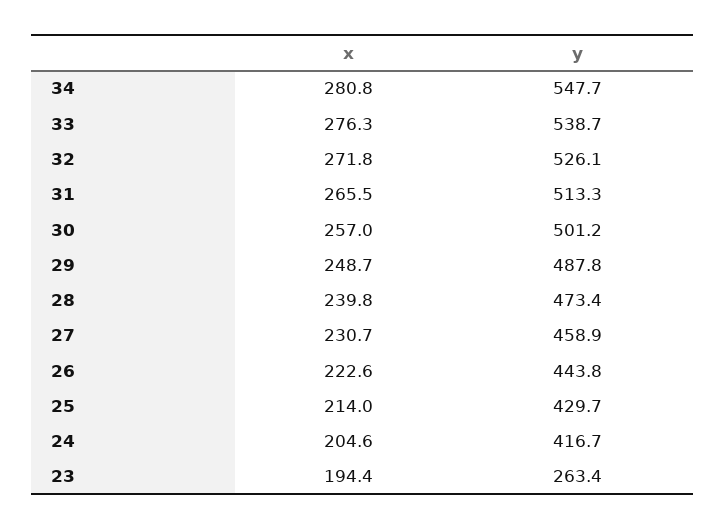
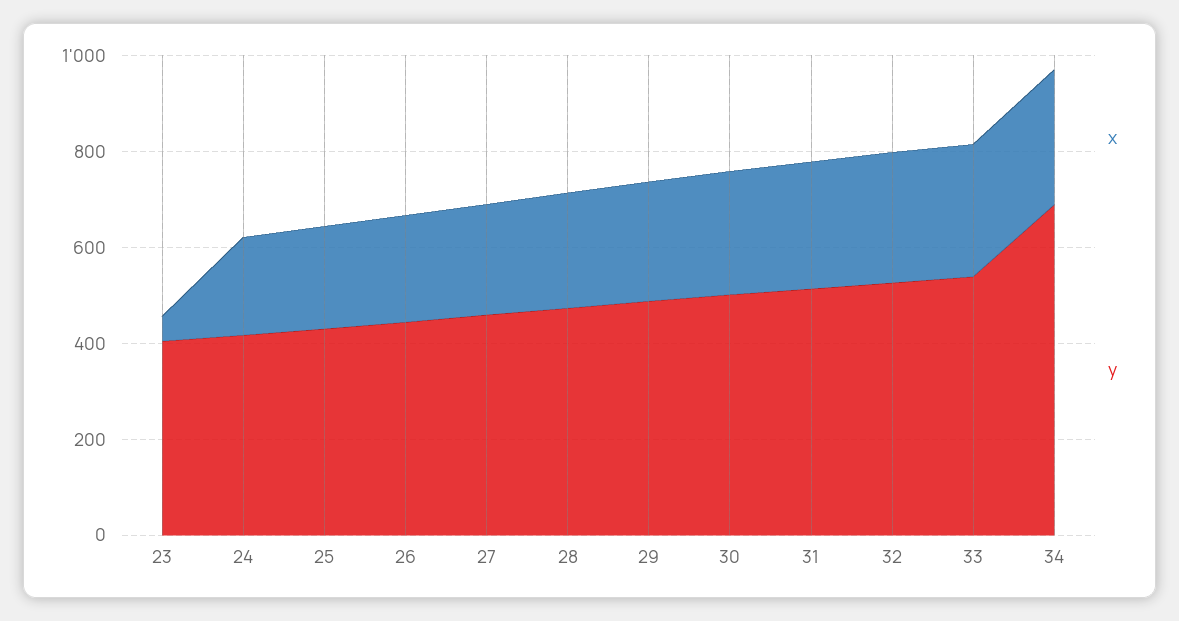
  {
    "x": {
      "34": 280.8,
      "33": 276.3,
      "32": 271.8,
      "31": 265.5,
      "30": 257,
      "29": 248.7,
      "28": 239.8,
      "27": 230.7,
      "26": 222.6,
      "25": 214,
      "24": 204.6,
-     "23": 194.4
+     "23": 50
    },
    "y": {
-     "34": 547.7,
+     "34": 700,
      "33": 538.7,
      "32": 526.1,
      "31": 513.3,
      "30": 501.2,
      "29": 487.8,
      "28": 473.4,
      "27": 458.9,
      "26": 443.8,
      "25": 429.7,
      "24": 416.7,
-     "23": 263.4
+     "23": 400
    }
  }

